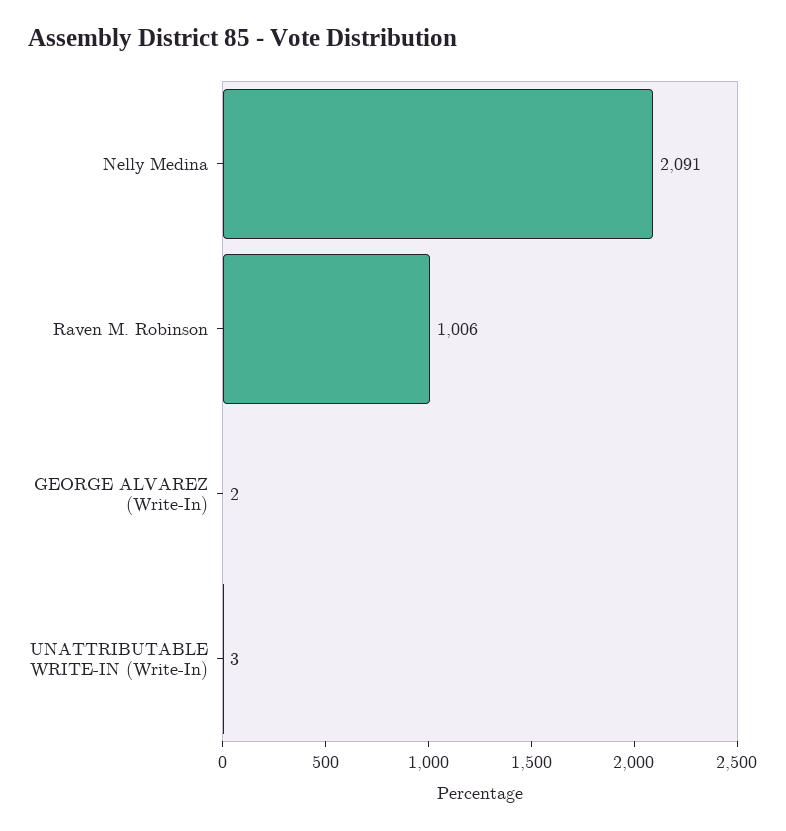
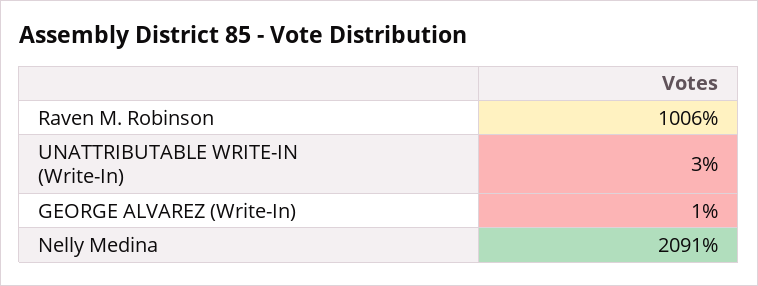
  {
    "Nelly Medina": 2091,
    "Raven M. Robinson": 1006,
-   "GEORGE ALVAREZ (Write-In)": 2,
+   "GEORGE ALVAREZ (Write-In)": 1,
    "UNATTRIBUTABLE WRITE-IN (Write-In)": 3
  }

